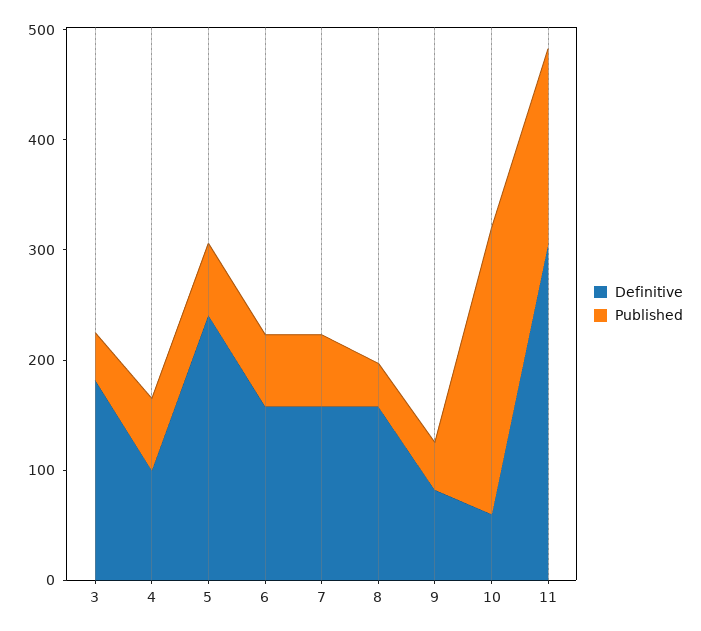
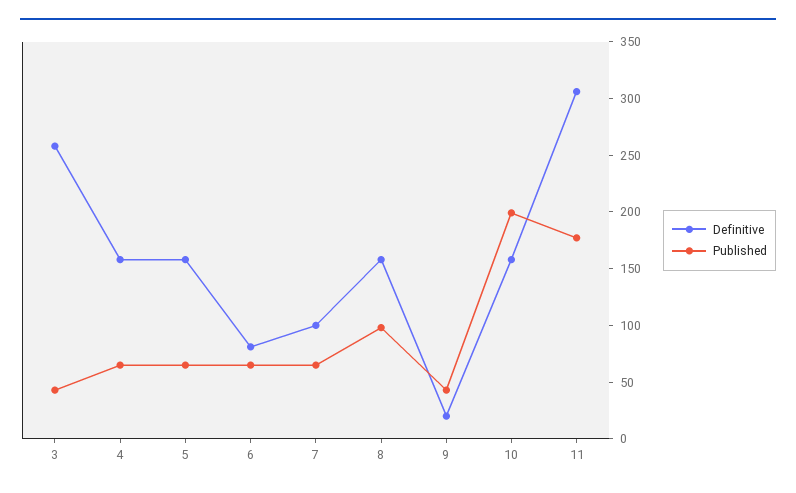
  {
    "Definitive": {
-     "3": 180,
+     "3": 260,
-     "4": 100,
+     "4": 160,
-     "5": 240,
+     "5": 160,
-     "6": 160,
+     "6": 80,
-     "7": 160,
+     "7": 100,
      "8": 160,
-     "9": 80,
+     "9": 20,
-     "10": 60,
+     "10": 160,
      "11": 310
    },
    "Published": {
      "3": 40,
      "4": 70,
      "5": 70,
      "6": 70,
      "7": 70,
-     "8": 40,
+     "8": 100,
      "9": 40,
-     "10": 260,
+     "10": 200,
      "11": 180
    }
  }

